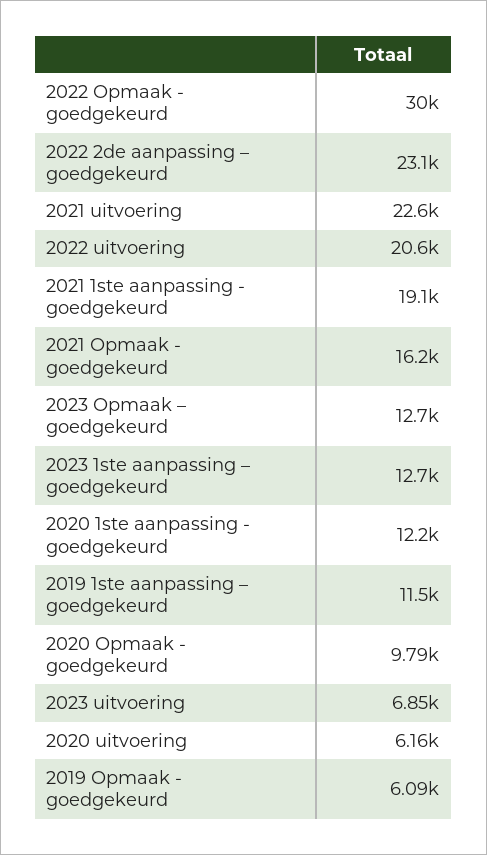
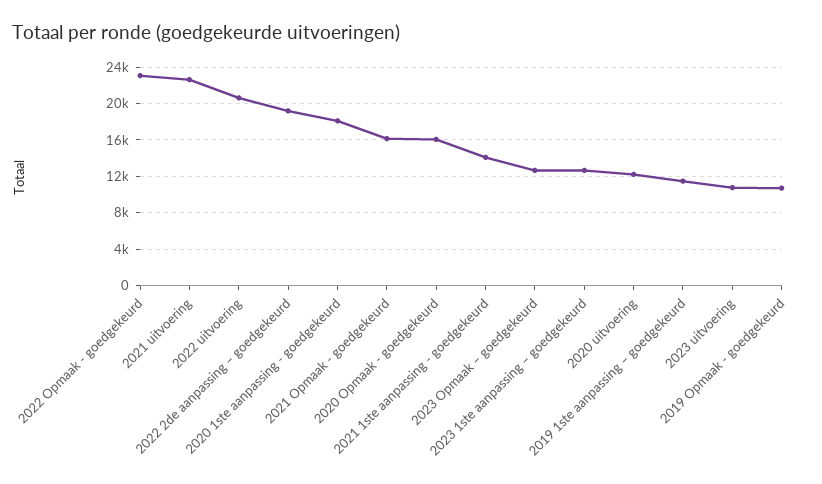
  {
-   "2022 Opmaak - goedgekeurd": 30000,
+   "2022 Opmaak - goedgekeurd": 23000,
-   "2022 2de aanpassing – goedgekeurd": 23100,
+   "2022 2de aanpassing – goedgekeurd": 19000,
    "2021 uitvoering": 22600,
    "2022 uitvoering": 20600,
-   "2021 1ste aanpassing - goedgekeurd": 19100,
+   "2021 1ste aanpassing - goedgekeurd": 14000,
    "2021 Opmaak - goedgekeurd": 16200,
    "2023 Opmaak – goedgekeurd": 12700,
    "2023 1ste aanpassing – goedgekeurd": 12700,
-   "2020 1ste aanpassing - goedgekeurd": 12200,
+   "2020 1ste aanpassing - goedgekeurd": 18000,
    "2019 1ste aanpassing – goedgekeurd": 11500,
-   "2020 Opmaak - goedgekeurd": 9790,
+   "2020 Opmaak - goedgekeurd": 16000,
-   "2023 uitvoering": 6850,
+   "2023 uitvoering": 11000,
-   "2020 uitvoering": 6160,
+   "2020 uitvoering": 12000,
-   "2019 Opmaak - goedgekeurd": 6090
+   "2019 Opmaak - goedgekeurd": 11000
  }

